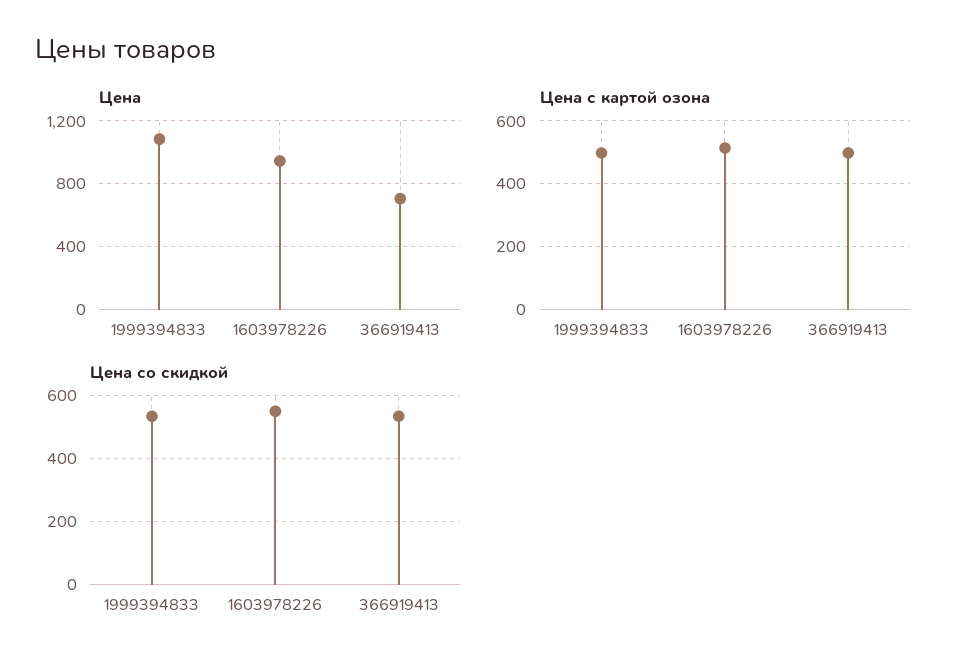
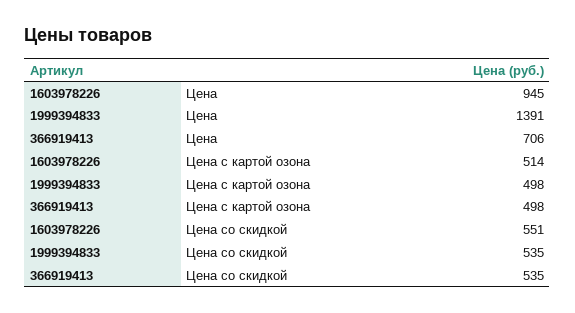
  {
    "Цена": {
-     "1999394833": 1100,
+     "1999394833": 1391,
      "1603978226": 945,
      "366919413": 706
    },
    "Цена с картой озона": {
      "1999394833": 498,
      "1603978226": 514,
      "366919413": 498
    },
    "Цена со скидкой": {
      "1999394833": 535,
      "1603978226": 551,
      "366919413": 535
    }
  }

